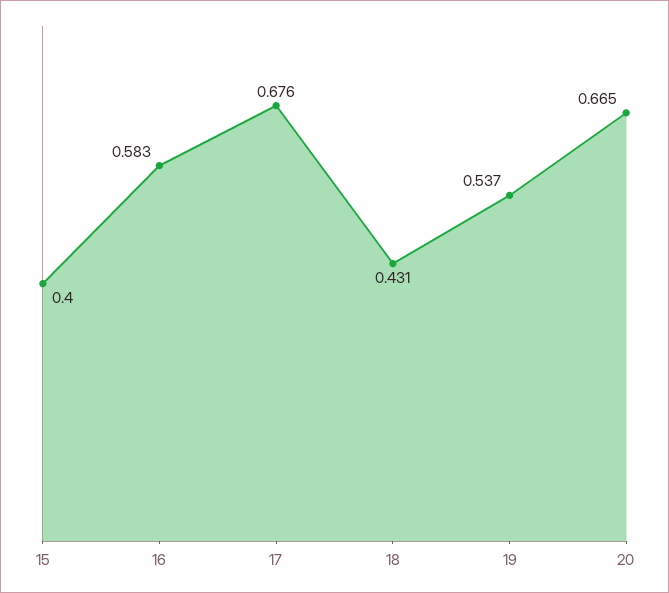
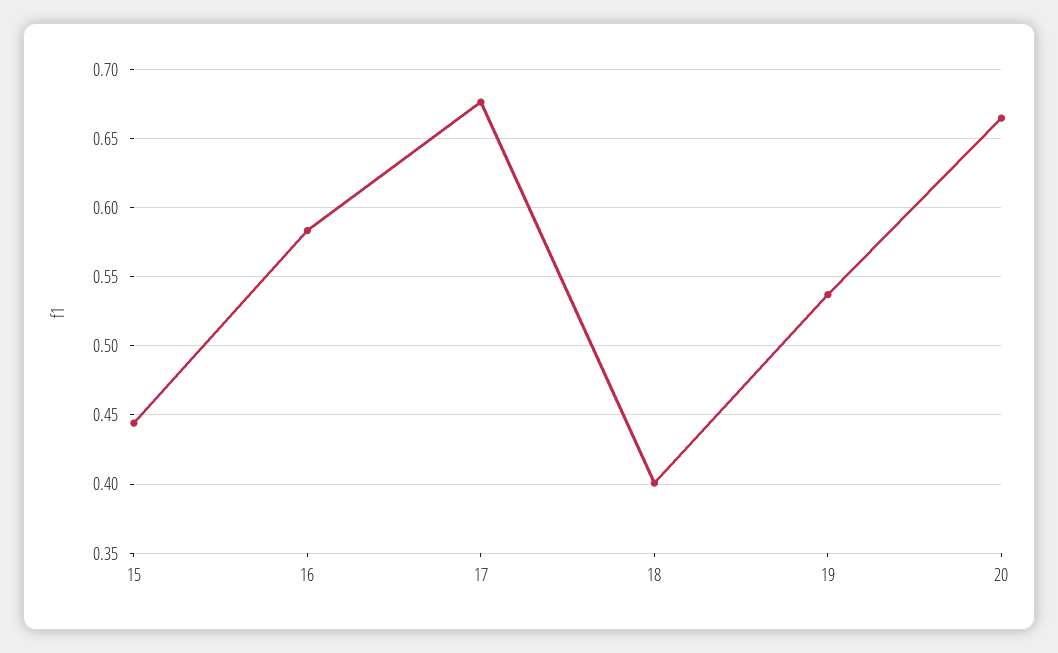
  {
-   "15": 0.4,
+   "15": 0.445,
    "16": 0.583,
    "17": 0.676,
-   "18": 0.431,
+   "18": 0.4,
    "19": 0.537,
    "20": 0.665
  }

